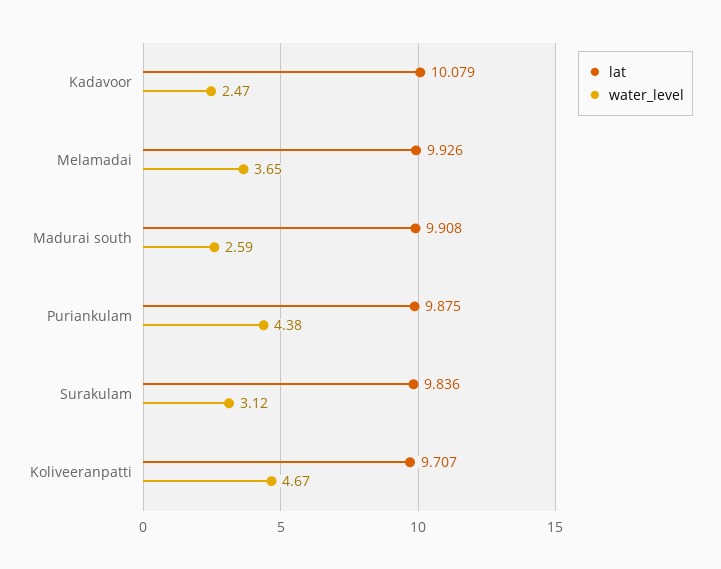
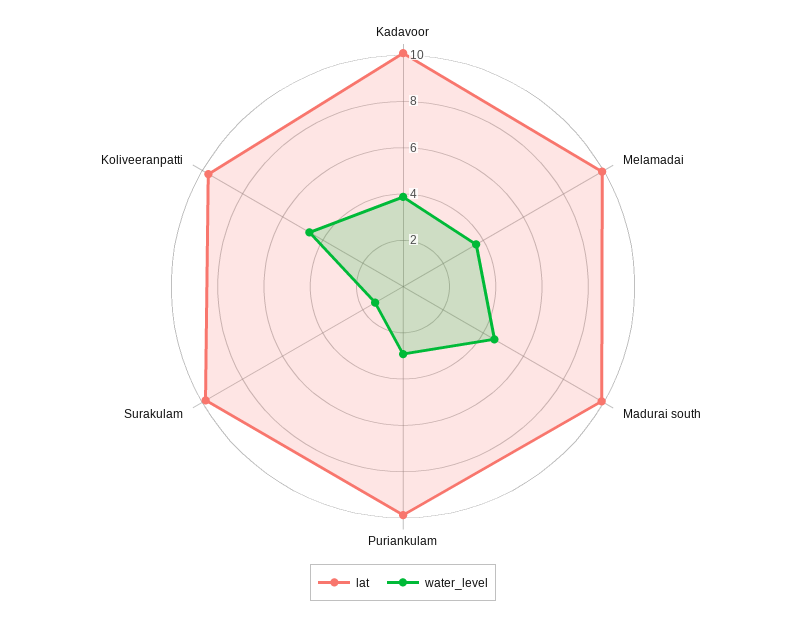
  {
    "lat": {
      "Kadavoor": 10.079,
      "Melamadai": 9.926,
      "Madurai south": 9.908,
      "Puriankulam": 9.875,
      "Surakulam": 9.836,
      "Koliveeranpatti": 9.707
    },
    "water_level": {
-     "Kadavoor": 2.47,
+     "Kadavoor": 4,
      "Melamadai": 3.65,
-     "Madurai south": 2.59,
+     "Madurai south": 4.5,
-     "Puriankulam": 4.38,
+     "Puriankulam": 3,
-     "Surakulam": 3.12,
+     "Surakulam": 1.5,
      "Koliveeranpatti": 4.67
    }
  }

